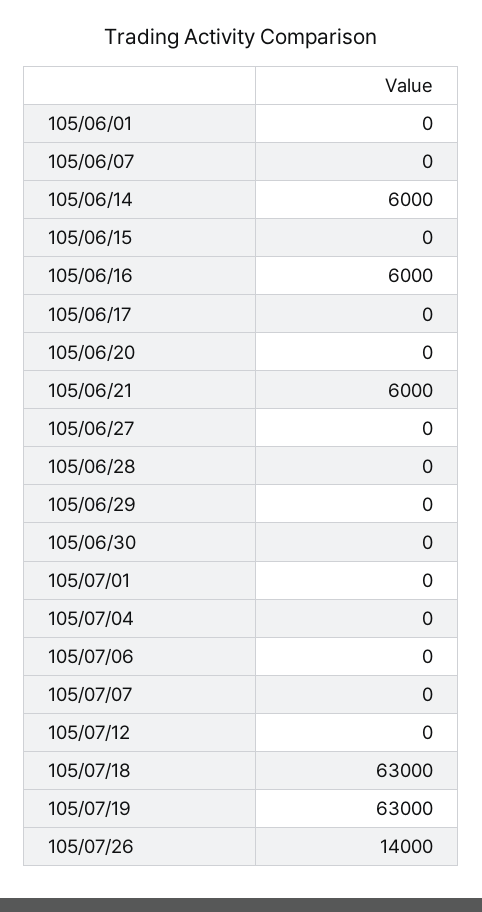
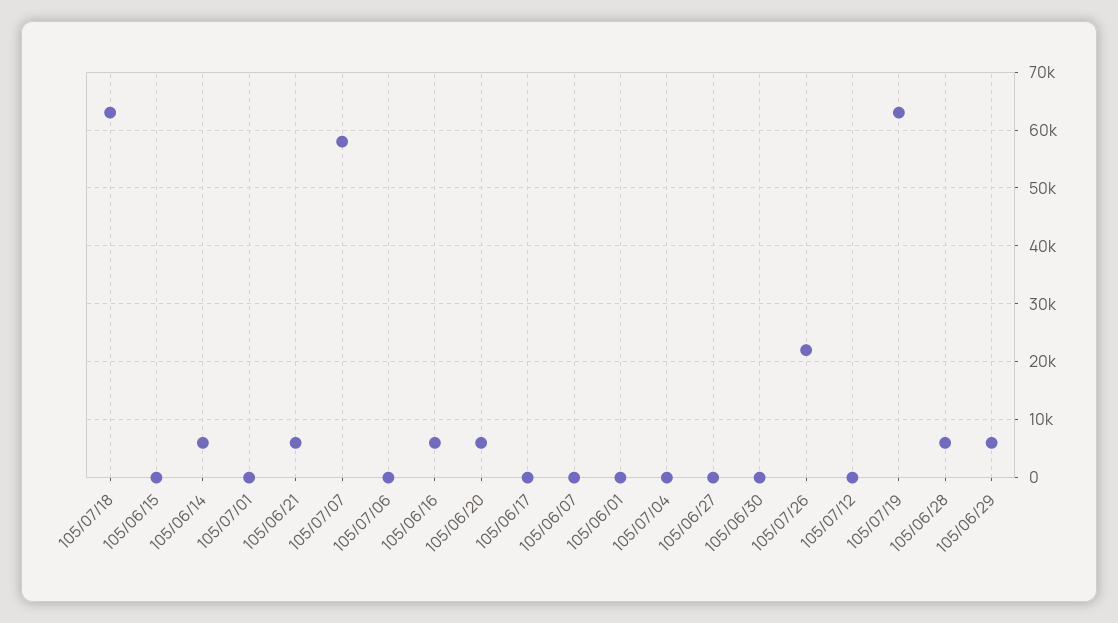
  {
    "105/06/01": 0,
    "105/06/07": 0,
    "105/06/14": 6000,
    "105/06/15": 0,
    "105/06/16": 6000,
    "105/06/17": 0,
-   "105/06/20": 0,
+   "105/06/20": 6000,
    "105/06/21": 6000,
    "105/06/27": 0,
-   "105/06/28": 0,
+   "105/06/28": 6000,
-   "105/06/29": 0,
+   "105/06/29": 6000,
    "105/06/30": 0,
    "105/07/01": 0,
    "105/07/04": 0,
    "105/07/06": 0,
-   "105/07/07": 0,
+   "105/07/07": 58000,
    "105/07/12": 0,
    "105/07/18": 63000,
    "105/07/19": 63000,
-   "105/07/26": 14000
+   "105/07/26": 22000
  }

